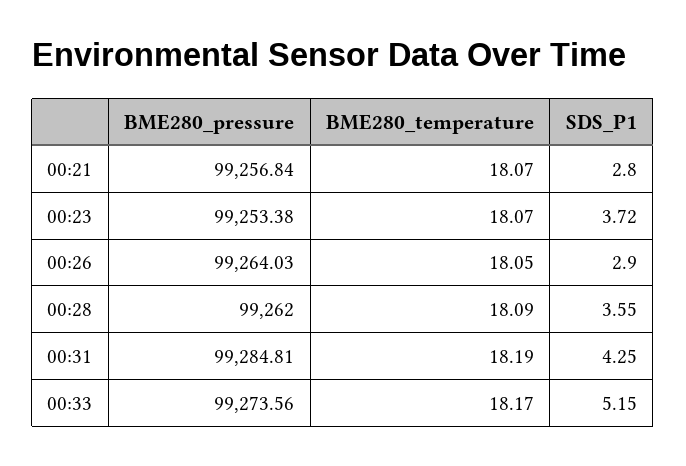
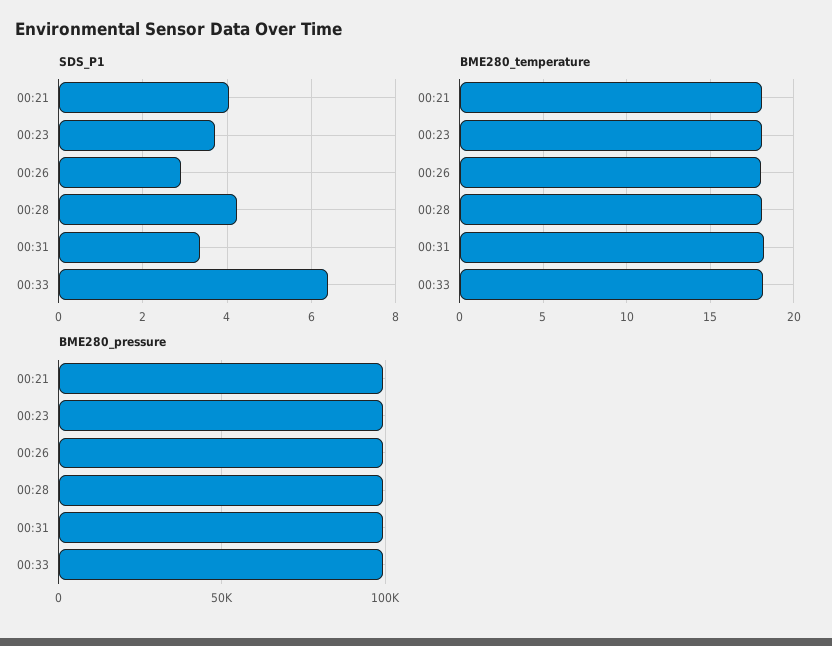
  {
    "BME280_pressure": {
      "00:21": 99256.84,
      "00:23": 99253.38,
      "00:26": 99264.03,
      "00:28": 99262,
      "00:31": 99284.81,
      "00:33": 99273.56
    },
    "BME280_temperature": {
      "00:21": 18.07,
      "00:23": 18.07,
      "00:26": 18.05,
      "00:28": 18.09,
      "00:31": 18.19,
      "00:33": 18.17
    },
    "SDS_P1": {
-     "00:21": 2.8,
+     "00:21": 4,
      "00:23": 3.72,
      "00:26": 2.9,
-     "00:28": 3.55,
+     "00:28": 4.2,
-     "00:31": 4.25,
+     "00:31": 3.4,
-     "00:33": 5.15
+     "00:33": 6.4
    }
  }

